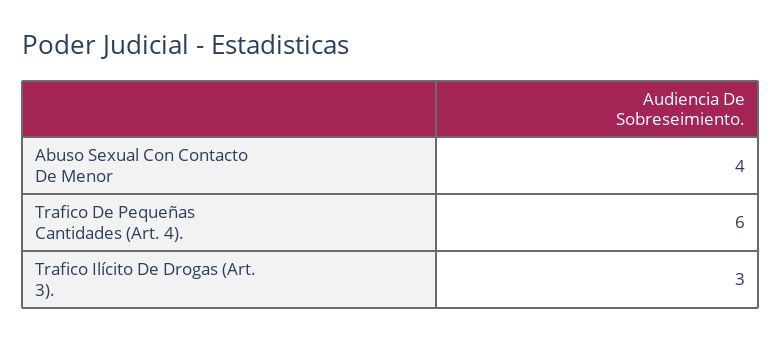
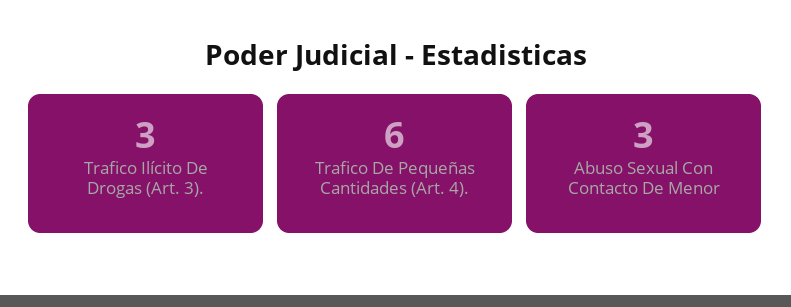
  {
-   "Abuso Sexual Con Contacto De Menor": 4,
+   "Abuso Sexual Con Contacto De Menor": 3,
    "Trafico De Pequeñas Cantidades (Art. 4).": 6,
    "Trafico Ilícito De Drogas (Art. 3).": 3
  }

